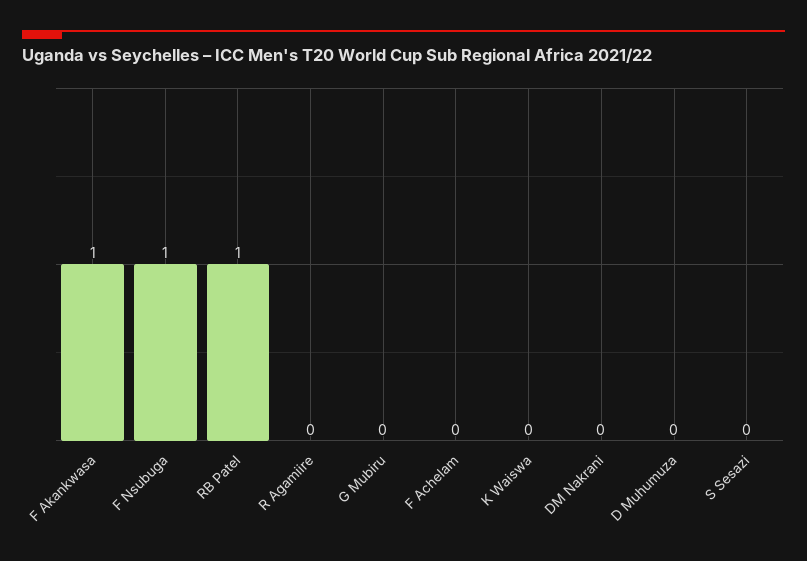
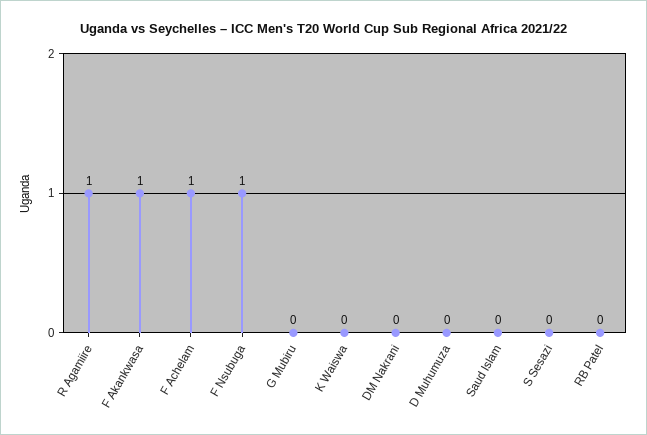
  {
    "F Akankwasa": 1,
    "F Nsubuga": 1,
-   "RB Patel": 1,
+   "RB Patel": 0,
-   "R Agamiire": 0,
+   "R Agamiire": 1,
    "G Mubiru": 0,
-   "F Achelam": 0,
+   "F Achelam": 1,
    "K Waiswa": 0,
    "DM Nakrani": 0,
    "D Muhumuza": 0,
-   "S Sesazi": 0
+   "S Sesazi": 0,
+   "Saud Islam": 0
  }

